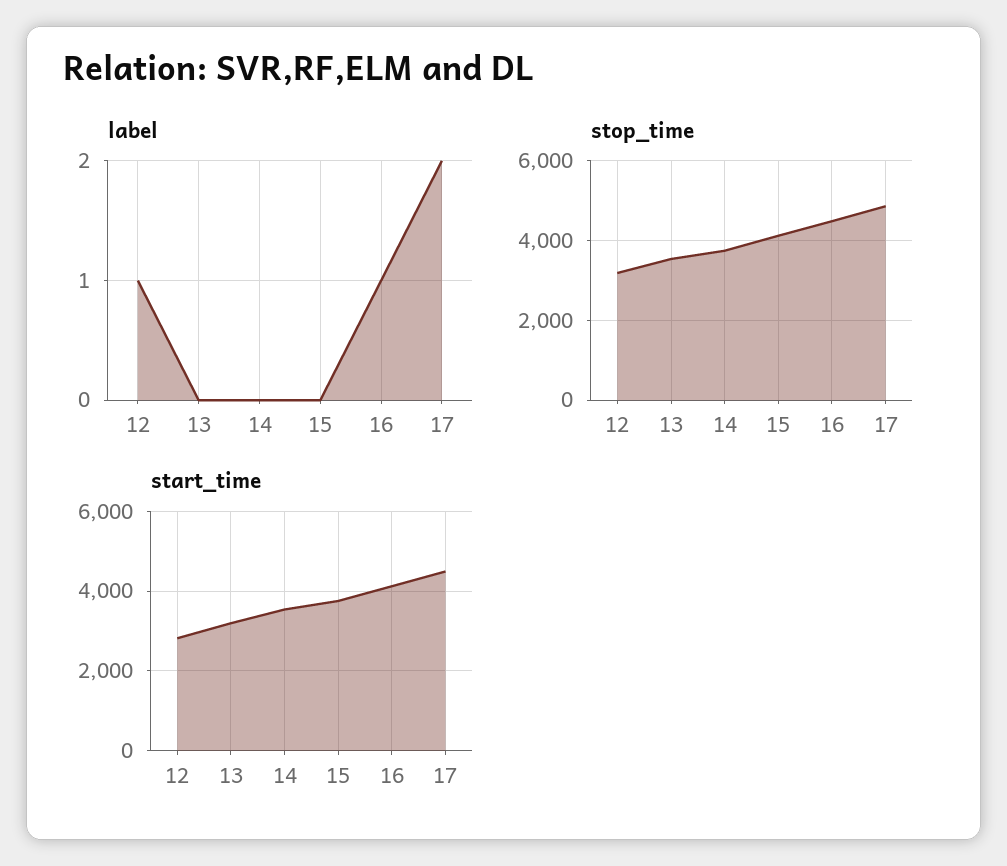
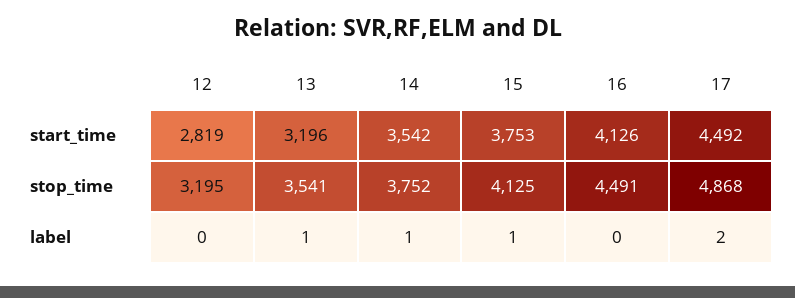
  {
    "label": {
-     "12": 1,
+     "12": 0,
-     "13": 0,
+     "13": 1,
-     "14": 0,
+     "14": 1,
-     "15": 0,
+     "15": 1,
-     "16": 1,
+     "16": 0,
      "17": 2
    },
    "stop_time": {
      "12": 3195,
      "13": 3541,
      "14": 3752,
      "15": 4125,
      "16": 4491,
      "17": 4868
    },
    "start_time": {
      "12": 2819,
      "13": 3196,
      "14": 3542,
      "15": 3753,
      "16": 4126,
      "17": 4492
    }
  }

